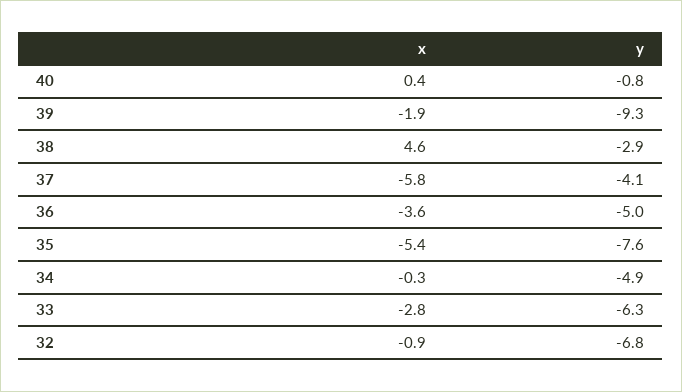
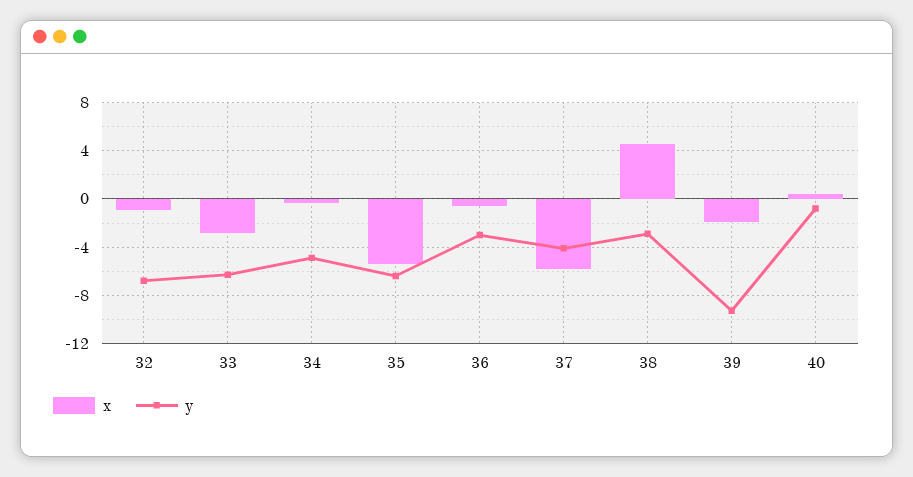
  {
    "x": {
      "40": 0.4,
      "39": -1.9,
      "38": 4.6,
      "37": -5.8,
-     "36": -3.6,
+     "36": -0.5,
      "35": -5.4,
      "34": -0.3,
      "33": -2.8,
      "32": -0.9
    },
    "y": {
      "40": -0.8,
      "39": -9.3,
      "38": -2.9,
      "37": -4.1,
-     "36": -5,
+     "36": -3,
-     "35": -7.6,
+     "35": -6.5,
      "34": -4.9,
      "33": -6.3,
      "32": -6.8
    }
  }

